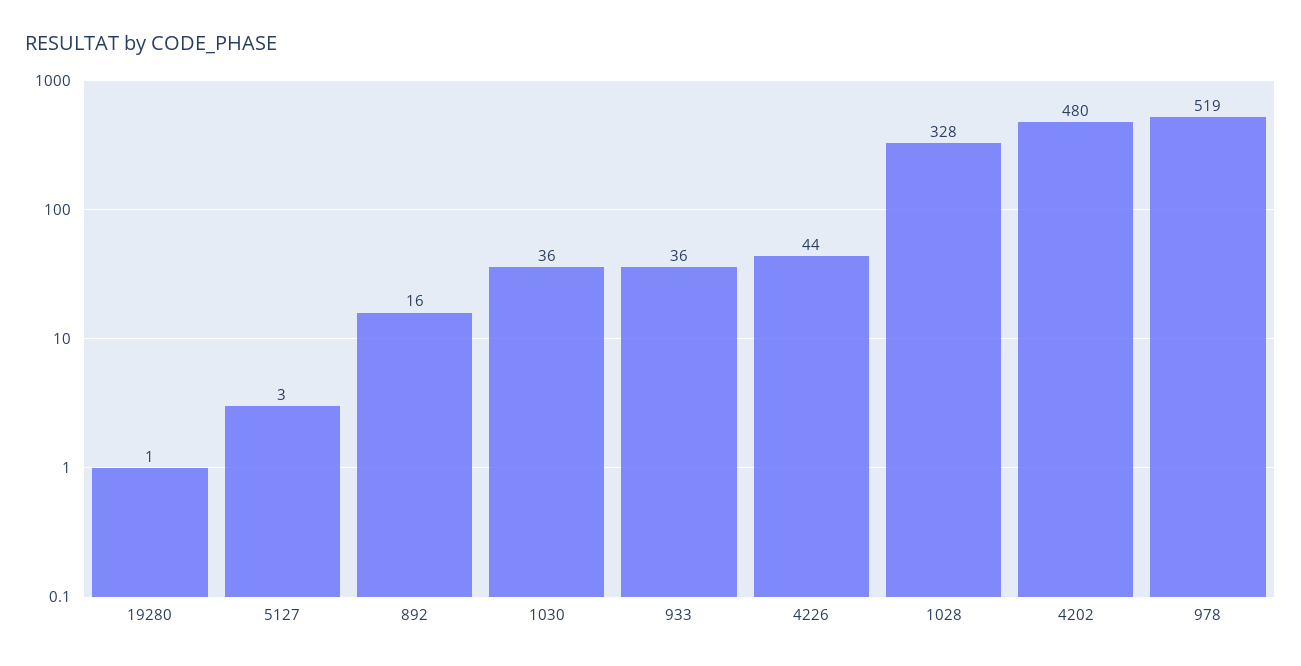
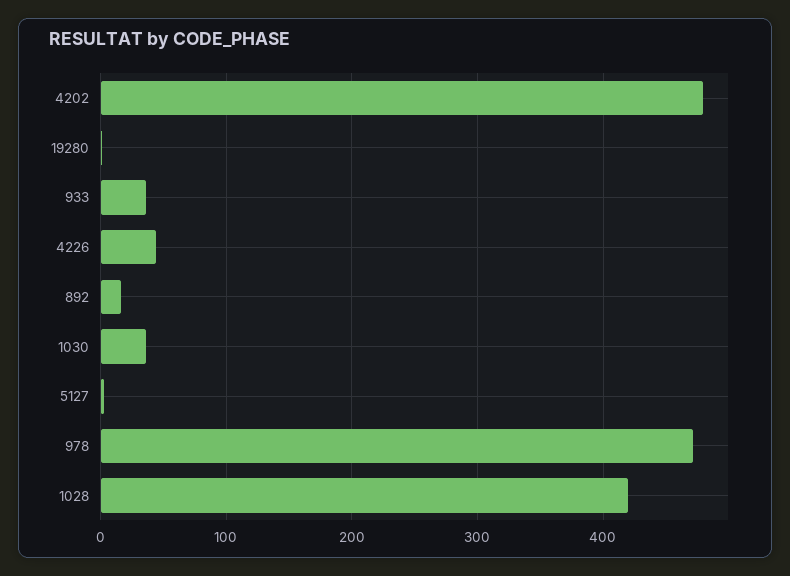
  {
    "19280": 1,
    "5127": 3,
    "892": 16,
    "1030": 36,
    "933": 36,
    "4226": 44,
-   "1028": 328,
+   "1028": 420,
    "4202": 480,
-   "978": 519
+   "978": 470
  }

